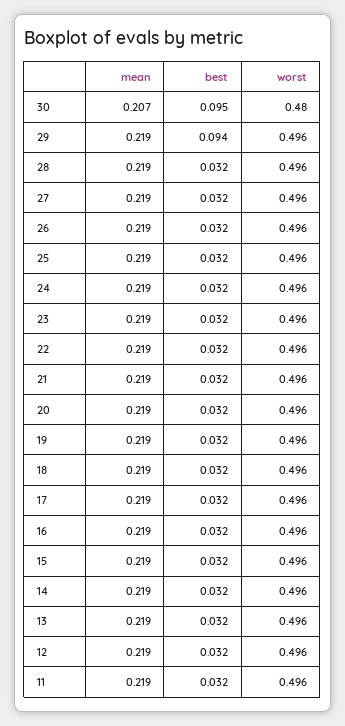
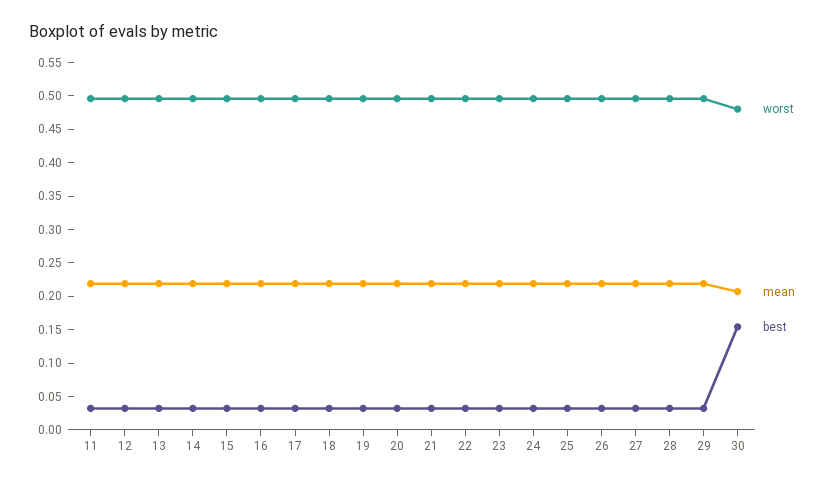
  {
    "mean": {
      "30": 0.207,
      "29": 0.219,
      "28": 0.219,
      "27": 0.219,
      "26": 0.219,
      "25": 0.219,
      "24": 0.219,
      "23": 0.219,
      "22": 0.219,
      "21": 0.219,
      "20": 0.219,
      "19": 0.219,
      "18": 0.219,
      "17": 0.219,
      "16": 0.219,
      "15": 0.219,
      "14": 0.219,
      "13": 0.219,
      "12": 0.219,
      "11": 0.219
    },
    "best": {
-     "30": 0.095,
+     "30": 0.15,
-     "29": 0.094,
+     "29": 0.025,
      "28": 0.032,
      "27": 0.032,
      "26": 0.032,
      "25": 0.032,
      "24": 0.032,
      "23": 0.032,
      "22": 0.032,
      "21": 0.032,
      "20": 0.032,
      "19": 0.032,
      "18": 0.032,
      "17": 0.032,
      "16": 0.032,
      "15": 0.032,
      "14": 0.032,
      "13": 0.032,
      "12": 0.032,
      "11": 0.032
    },
    "worst": {
      "30": 0.48,
      "29": 0.496,
      "28": 0.496,
      "27": 0.496,
      "26": 0.496,
      "25": 0.496,
      "24": 0.496,
      "23": 0.496,
      "22": 0.496,
      "21": 0.496,
      "20": 0.496,
      "19": 0.496,
      "18": 0.496,
      "17": 0.496,
      "16": 0.496,
      "15": 0.496,
      "14": 0.496,
      "13": 0.496,
      "12": 0.496,
      "11": 0.496
    }
  }

